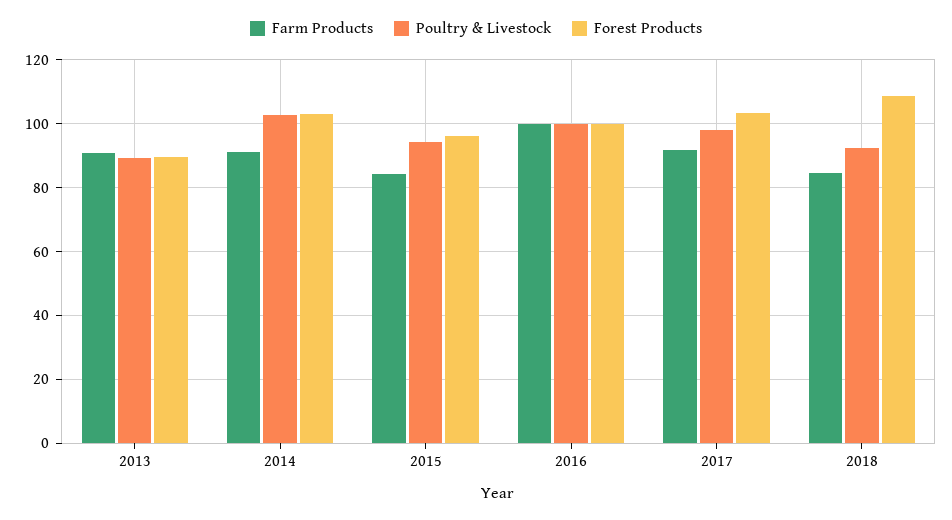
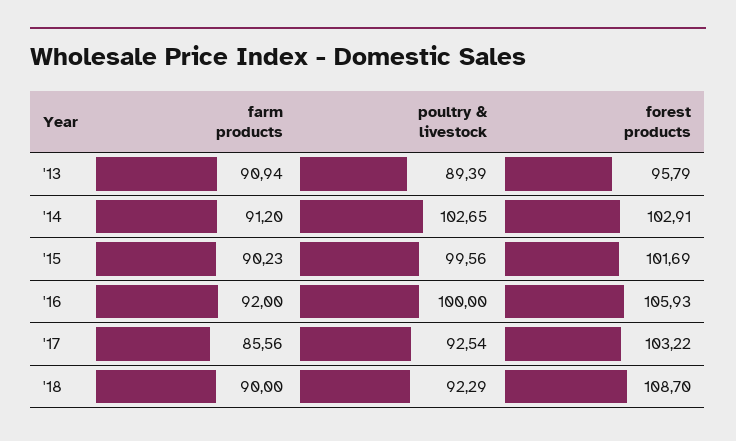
  {
    "Farm Products": {
      "2013": 90.94,
      "2014": 91.2,
-     "2015": 84,
+     "2015": 90.23,
-     "2016": 100,
+     "2016": 92,
-     "2017": 92,
+     "2017": 85.56,
-     "2018": 84
+     "2018": 90
    },
    "Poultry & Livestock": {
      "2013": 89.39,
      "2014": 102.65,
-     "2015": 94,
+     "2015": 99.56,
      "2016": 100,
-     "2017": 98,
+     "2017": 92.54,
      "2018": 92.29
    },
    "Forest Products": {
-     "2013": 90,
+     "2013": 95.79,
      "2014": 102.91,
-     "2015": 96,
+     "2015": 101.69,
-     "2016": 100,
+     "2016": 105.93,
      "2017": 103.22,
      "2018": 108.7
    }
  }

